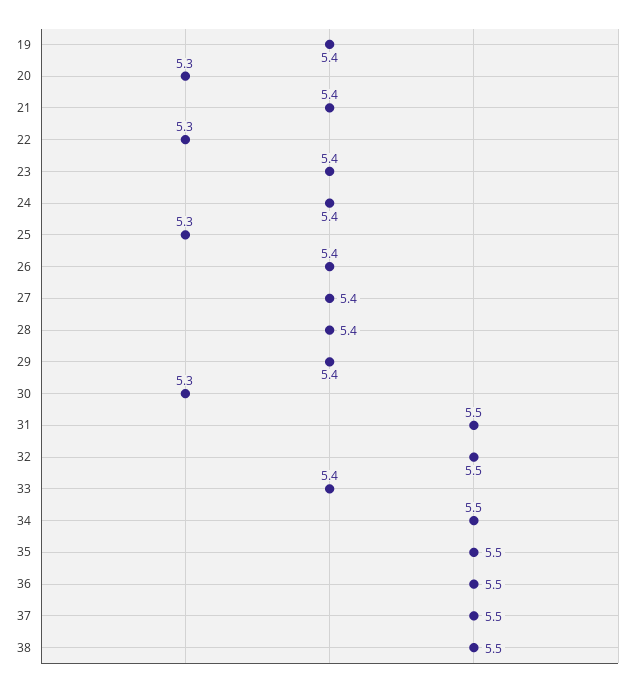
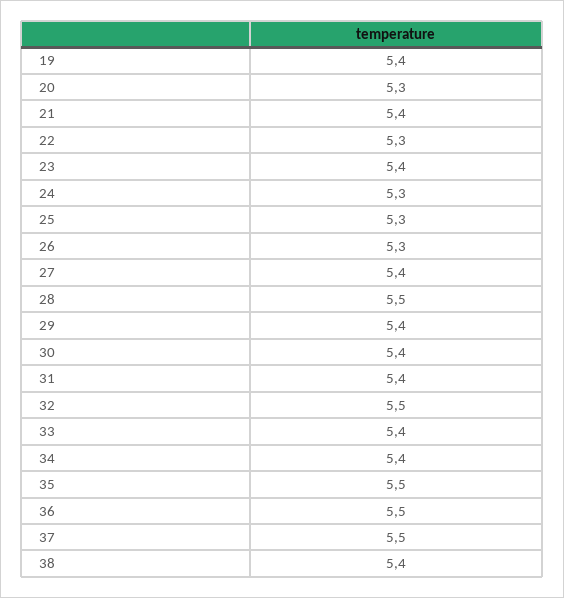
  {
    "19": 5.4,
    "20": 5.3,
    "21": 5.4,
    "22": 5.3,
    "23": 5.4,
-   "24": 5.4,
+   "24": 5.3,
    "25": 5.3,
-   "26": 5.4,
+   "26": 5.3,
    "27": 5.4,
-   "28": 5.4,
+   "28": 5.5,
    "29": 5.4,
-   "30": 5.3,
+   "30": 5.4,
-   "31": 5.5,
+   "31": 5.4,
    "32": 5.5,
    "33": 5.4,
-   "34": 5.5,
+   "34": 5.4,
    "35": 5.5,
    "36": 5.5,
    "37": 5.5,
-   "38": 5.5
+   "38": 5.4
  }

